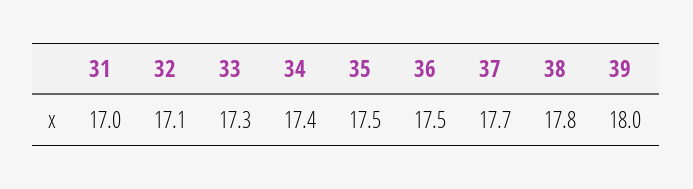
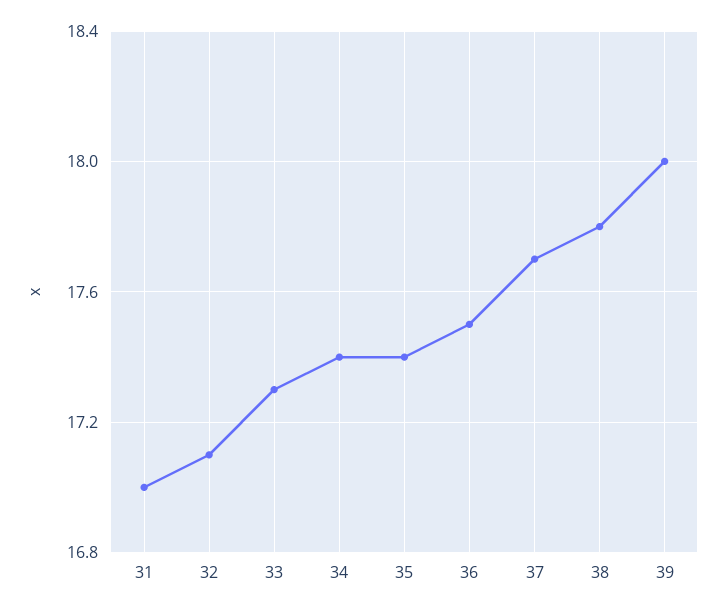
  {
    "31": 17,
    "32": 17.1,
    "33": 17.3,
    "34": 17.4,
-   "35": 17.5,
+   "35": 17.4,
    "36": 17.5,
    "37": 17.7,
    "38": 17.8,
    "39": 18
  }

